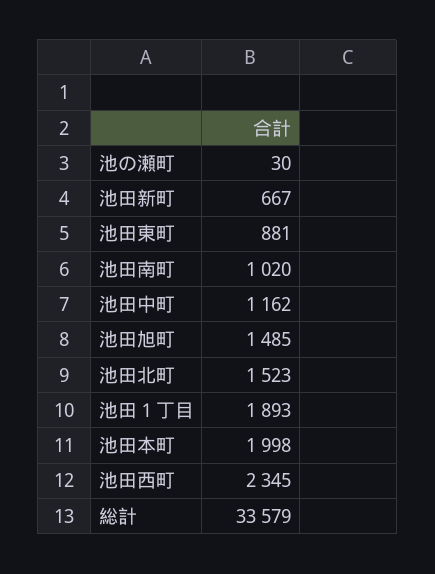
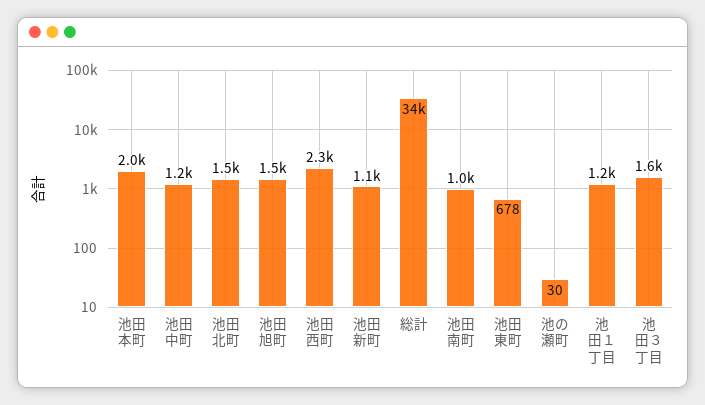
  {
    "池の瀬町": 30,
-   "池田新町": 667,
+   "池田新町": 1100,
-   "池田東町": 881,
+   "池田東町": 678,
    "池田南町": 1020,
    "池田中町": 1162,
    "池田旭町": 1485,
    "池田北町": 1523,
-   "池田１丁目": 1893,
+   "池田１丁目": 1200,
    "池田本町": 1998,
    "池田西町": 2345,
-   "総計": 33579
+   "総計": 33579,
+   "池田３丁目": 1600
  }

